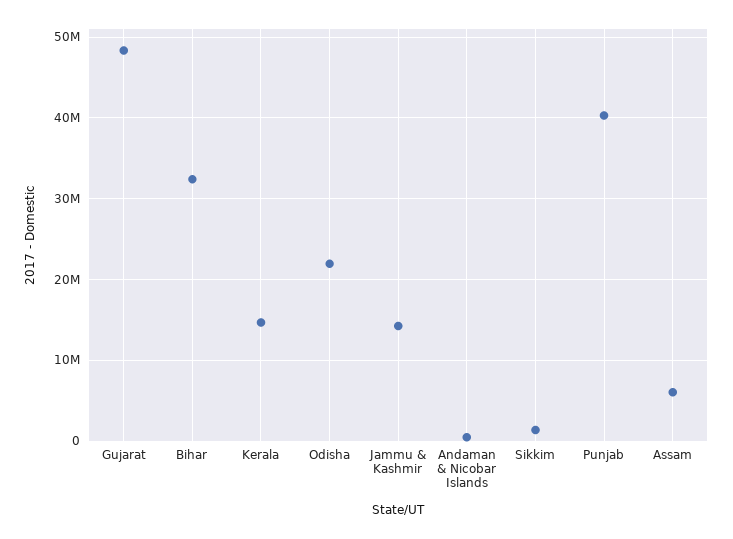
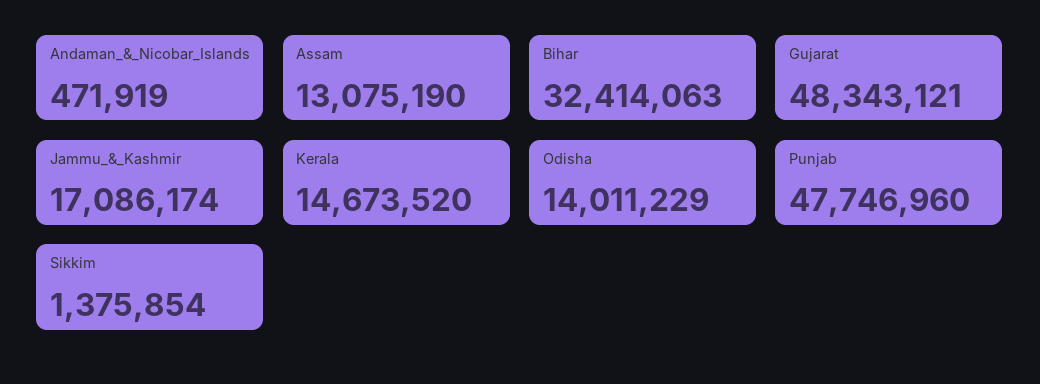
  {
    "Gujarat": 48343121,
    "Bihar": 32414063,
    "Kerala": 14673520,
-   "Odisha": 22000000,
+   "Odisha": 14011229,
-   "Jammu & Kashmir": 14000000,
+   "Jammu & Kashmir": 17086174,
    "Andaman & Nicobar Islands": 471919,
    "Sikkim": 1375854,
-   "Punjab": 40000000,
+   "Punjab": 47746960,
-   "Assam": 6000000
+   "Assam": 13075190
  }

